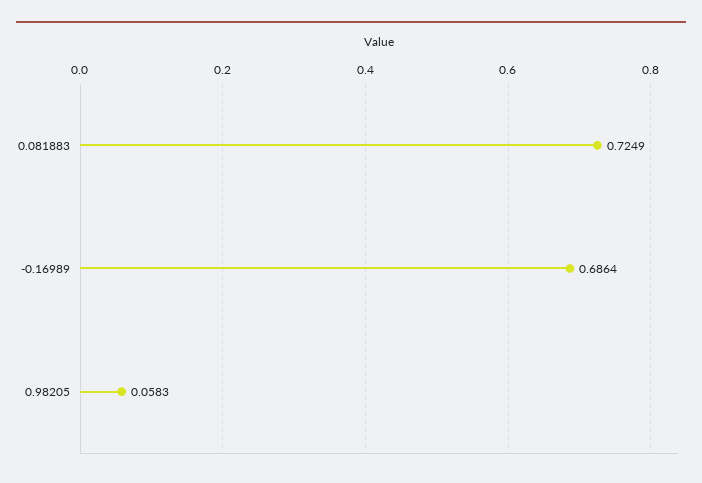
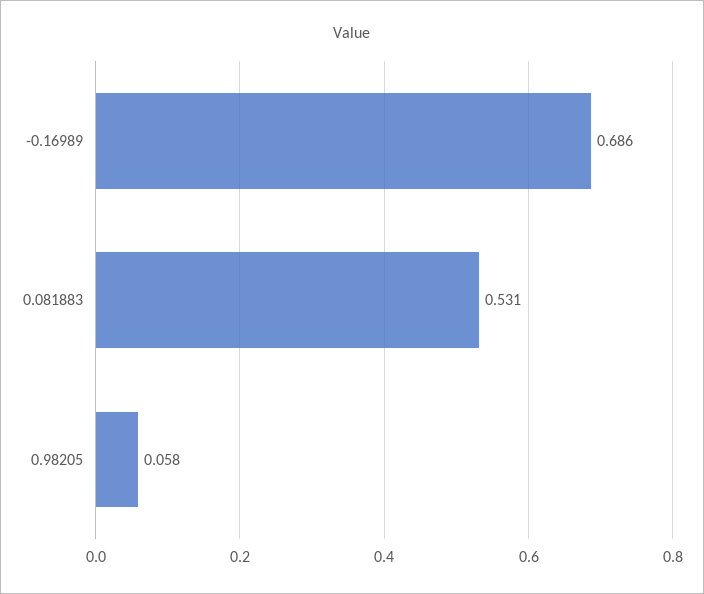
  {
-   "0.081883": 0.7249,
+   "0.081883": 0.531,
    "-0.16989": 0.6864,
    "0.98205": 0.0583
  }

